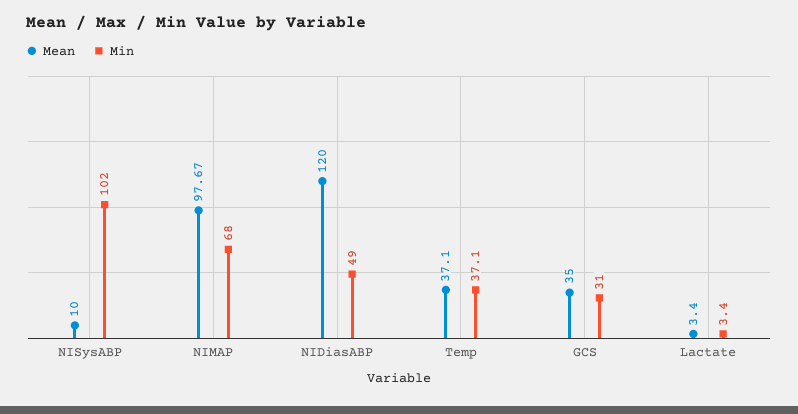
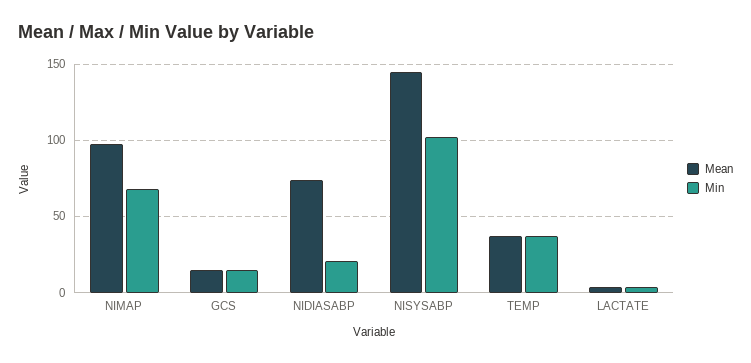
  {
    "Mean": {
-     "NISysABP": 10,
+     "NISysABP": 145,
      "NIMAP": 97.67,
-     "NIDiasABP": 120,
+     "NIDiasABP": 75,
      "Temp": 37.1,
-     "GCS": 35,
+     "GCS": 15,
      "Lactate": 3.4
    },
    "Min": {
      "NISysABP": 102,
      "NIMAP": 68,
-     "NIDiasABP": 49,
+     "NIDiasABP": 20,
      "Temp": 37.1,
-     "GCS": 31,
+     "GCS": 15,
      "Lactate": 3.4
    }
  }

